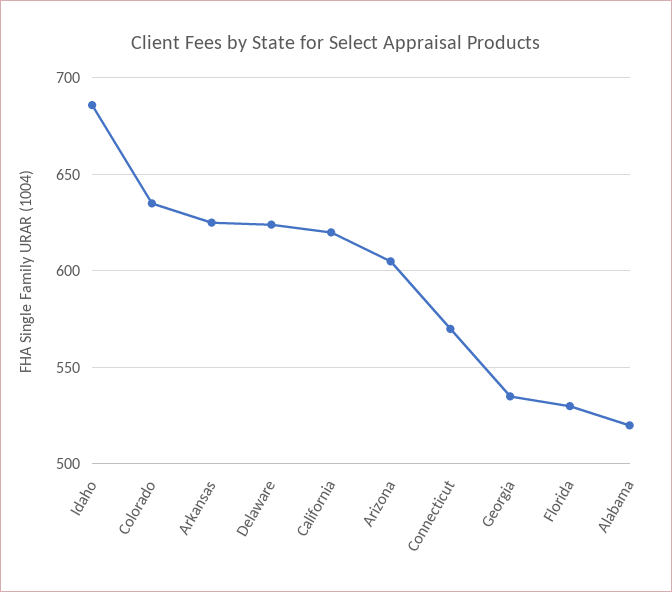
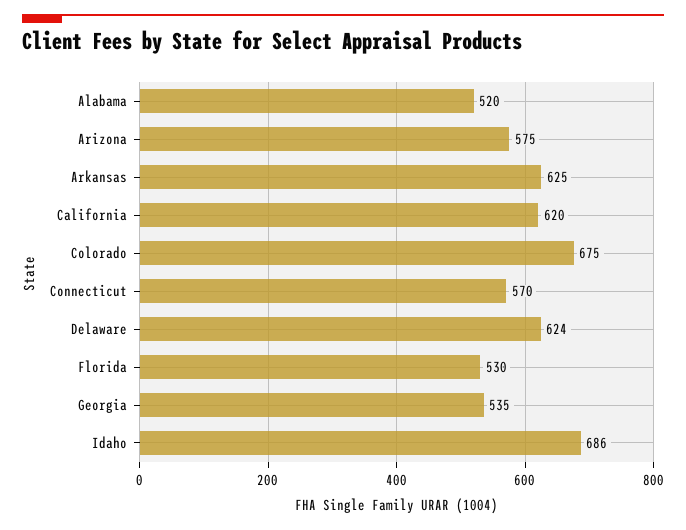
  {
    "Idaho": 686,
-   "Colorado": 635,
+   "Colorado": 675,
    "Arkansas": 625,
    "Delaware": 624,
    "California": 620,
-   "Arizona": 605,
+   "Arizona": 575,
    "Connecticut": 570,
    "Georgia": 535,
    "Florida": 530,
    "Alabama": 520
  }

